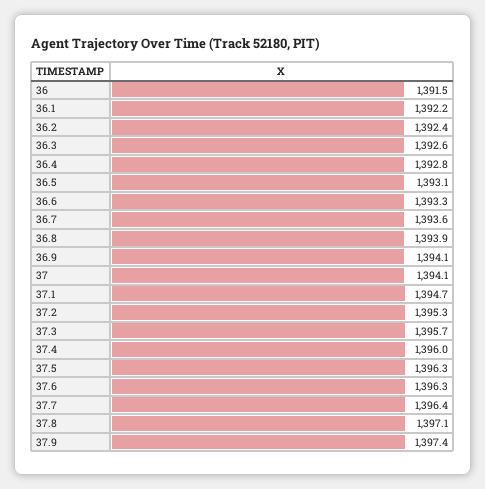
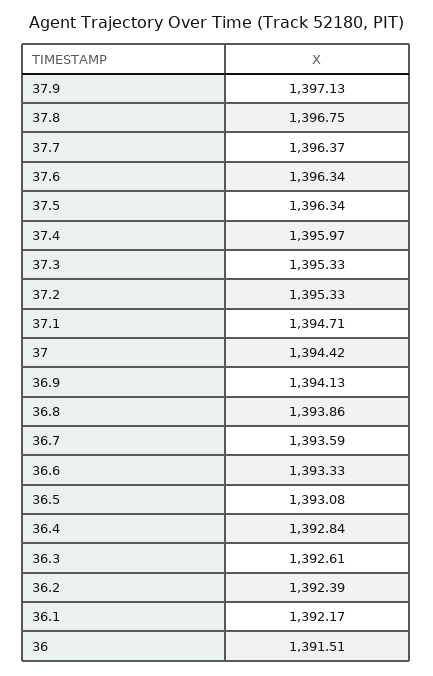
  {
    "36": 1391.51,
    "36.1": 1392.17,
    "36.2": 1392.39,
    "36.3": 1392.61,
    "36.4": 1392.84,
    "36.5": 1393.08,
    "36.6": 1393.33,
    "36.7": 1393.59,
    "36.8": 1393.86,
    "36.9": 1394.13,
-   "37": 1394.1,
+   "37": 1394.42,
    "37.1": 1394.71,
    "37.2": 1395.33,
-   "37.3": 1395.7,
+   "37.3": 1395.33,
    "37.4": 1395.97,
    "37.5": 1396.34,
    "37.6": 1396.34,
    "37.7": 1396.37,
-   "37.8": 1397.1,
+   "37.8": 1396.75,
-   "37.9": 1397.4
+   "37.9": 1397.13
  }

